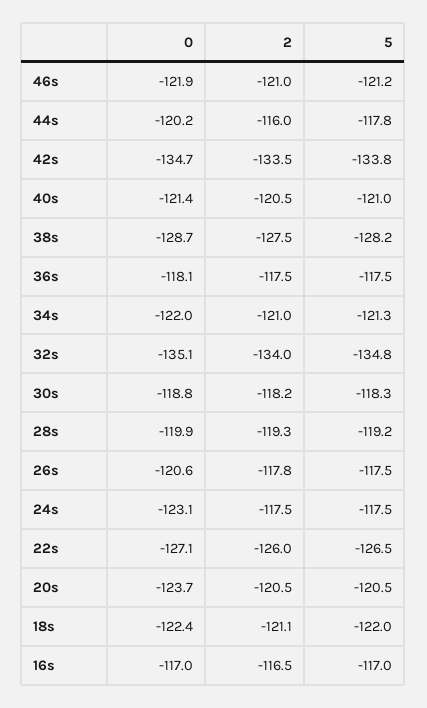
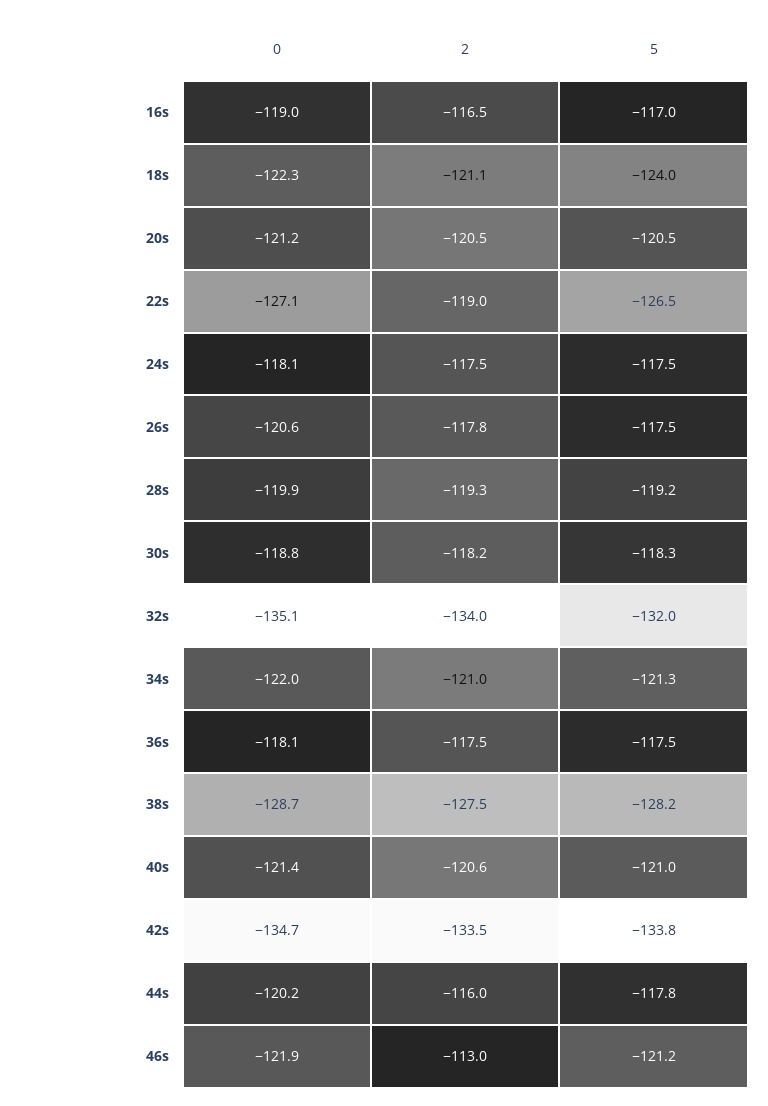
  {
    "0": {
      "46s": -121.9,
      "44s": -120.2,
      "42s": -134.7,
      "40s": -121.4,
      "38s": -128.7,
      "36s": -118.1,
      "34s": -122,
      "32s": -135.1,
      "30s": -118.8,
      "28s": -119.9,
      "26s": -120.6,
-     "24s": -123.1,
+     "24s": -118.1,
      "22s": -127.1,
-     "20s": -123.7,
+     "20s": -121.2,
-     "18s": -122.4,
+     "18s": -122.3,
-     "16s": -117
+     "16s": -119
    },
    "2": {
-     "46s": -121,
+     "46s": -113,
      "44s": -116,
      "42s": -133.5,
-     "40s": -120.5,
+     "40s": -120.6,
      "38s": -127.5,
      "36s": -117.5,
      "34s": -121,
      "32s": -134,
      "30s": -118.2,
      "28s": -119.3,
      "26s": -117.8,
      "24s": -117.5,
-     "22s": -126,
+     "22s": -119,
      "20s": -120.5,
      "18s": -121.1,
      "16s": -116.5
    },
    "5": {
      "46s": -121.2,
      "44s": -117.8,
      "42s": -133.8,
      "40s": -121,
      "38s": -128.2,
      "36s": -117.5,
      "34s": -121.3,
-     "32s": -134.8,
+     "32s": -132,
      "30s": -118.3,
      "28s": -119.2,
      "26s": -117.5,
      "24s": -117.5,
      "22s": -126.5,
      "20s": -120.5,
-     "18s": -122,
+     "18s": -124,
      "16s": -117
    }
  }

